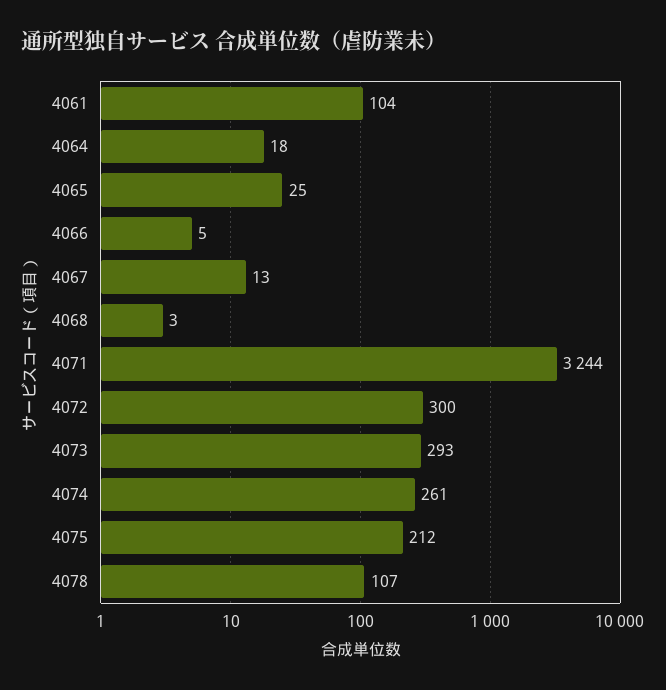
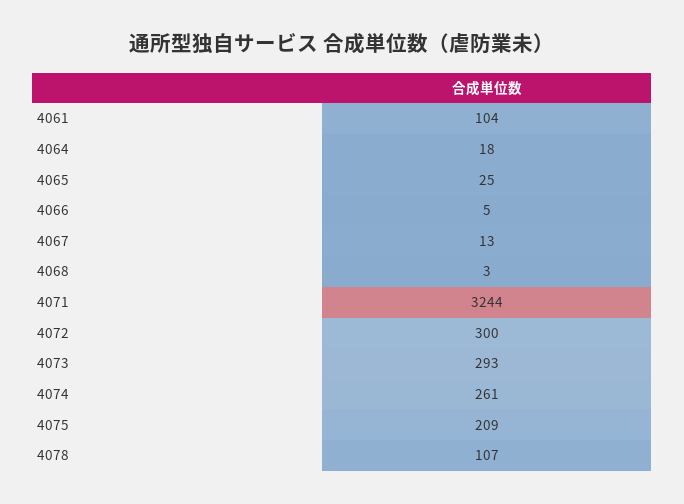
  {
    "4061": 104,
    "4064": 18,
    "4065": 25,
    "4066": 5,
    "4067": 13,
    "4068": 3,
    "4071": 3244,
    "4072": 300,
    "4073": 293,
    "4074": 261,
-   "4075": 212,
+   "4075": 209,
    "4078": 107
  }

